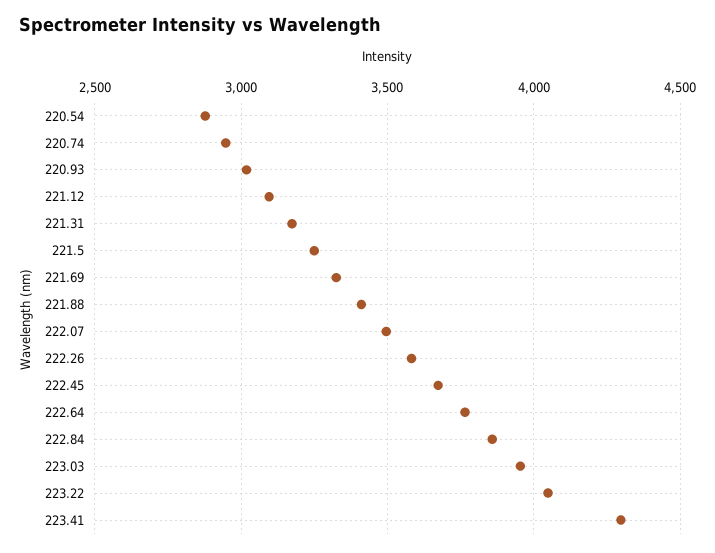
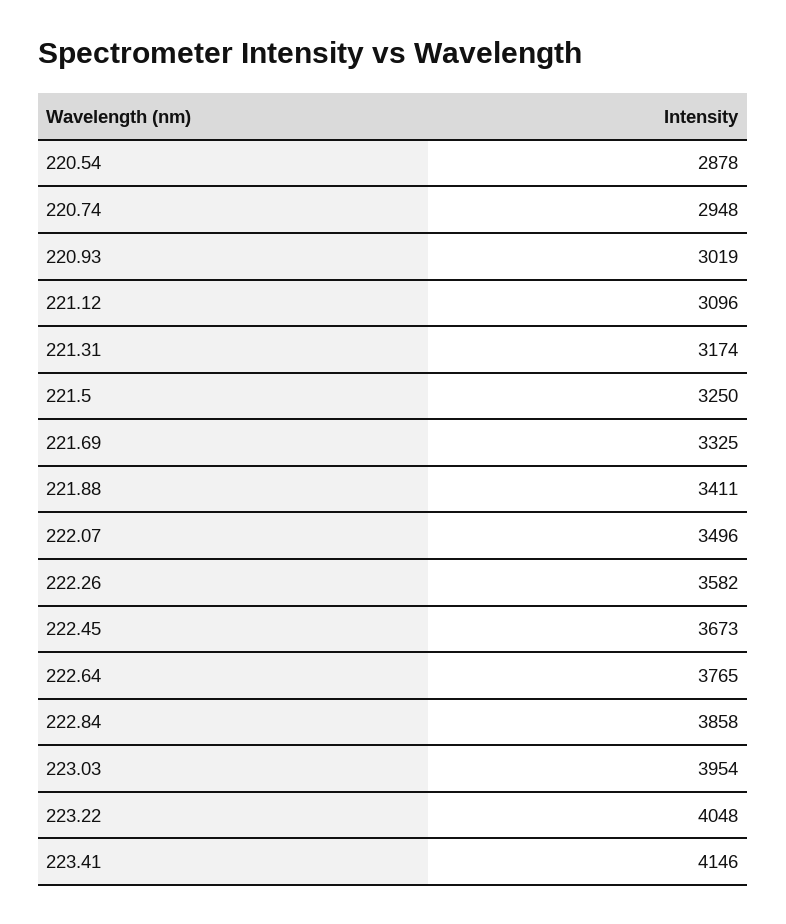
  {
    "220.54": 2878,
    "220.74": 2948,
    "220.93": 3019,
    "221.12": 3096,
    "221.31": 3174,
    "221.5": 3250,
    "221.69": 3325,
    "221.88": 3411,
    "222.07": 3496,
    "222.26": 3582,
    "222.45": 3673,
    "222.64": 3765,
    "222.84": 3858,
    "223.03": 3954,
    "223.22": 4048,
-   "223.41": 4300
+   "223.41": 4146
  }

